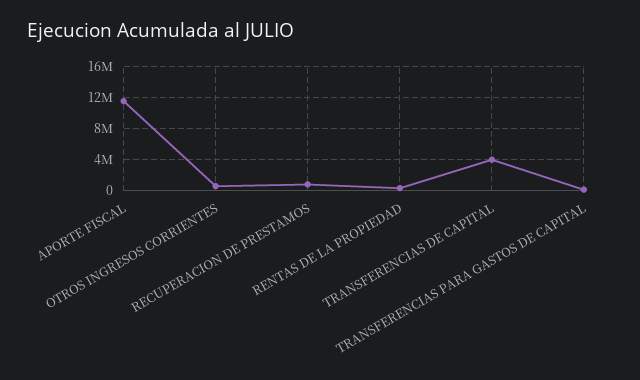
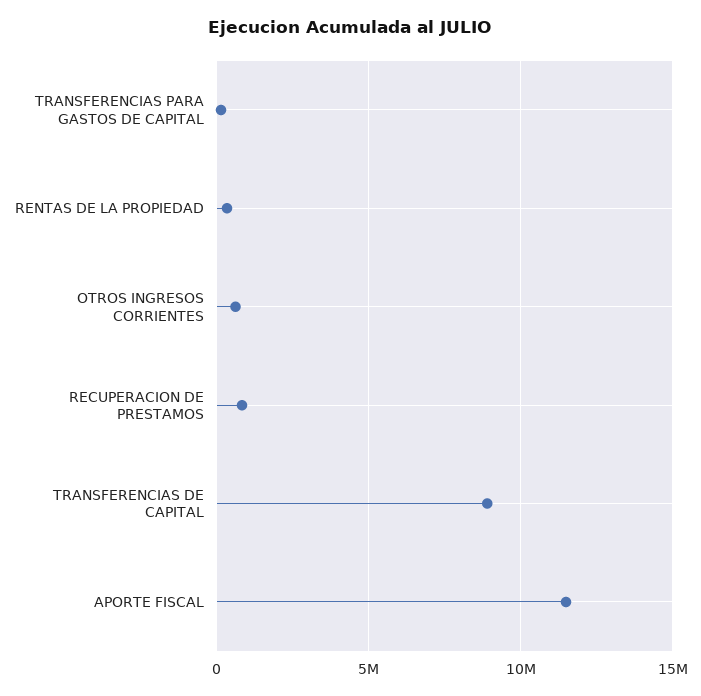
  {
    "APORTE FISCAL": 11500000,
    "OTROS INGRESOS CORRIENTES": 500000,
    "RECUPERACION DE PRESTAMOS": 1000000,
    "RENTAS DE LA PROPIEDAD": 500000,
-   "TRANSFERENCIAS DE CAPITAL": 4000000,
+   "TRANSFERENCIAS DE CAPITAL": 9000000,
    "TRANSFERENCIAS PARA GASTOS DE CAPITAL": 0
  }

